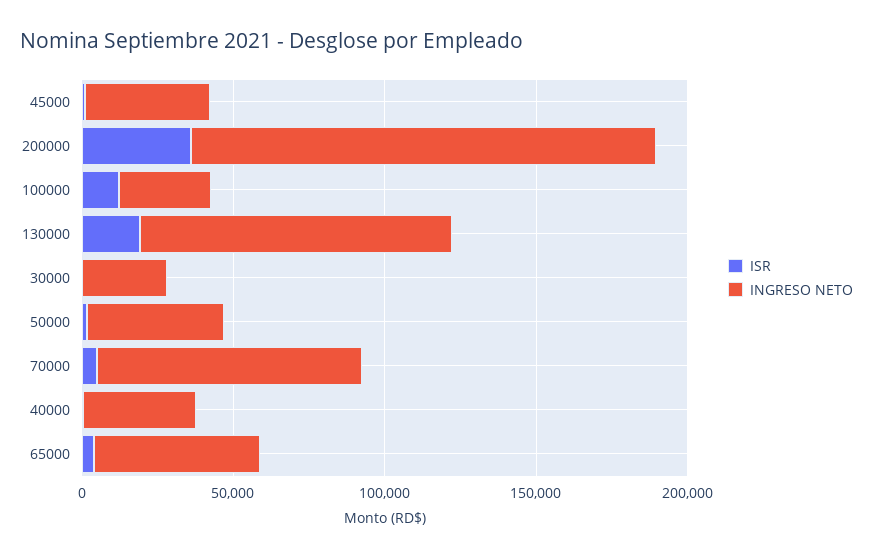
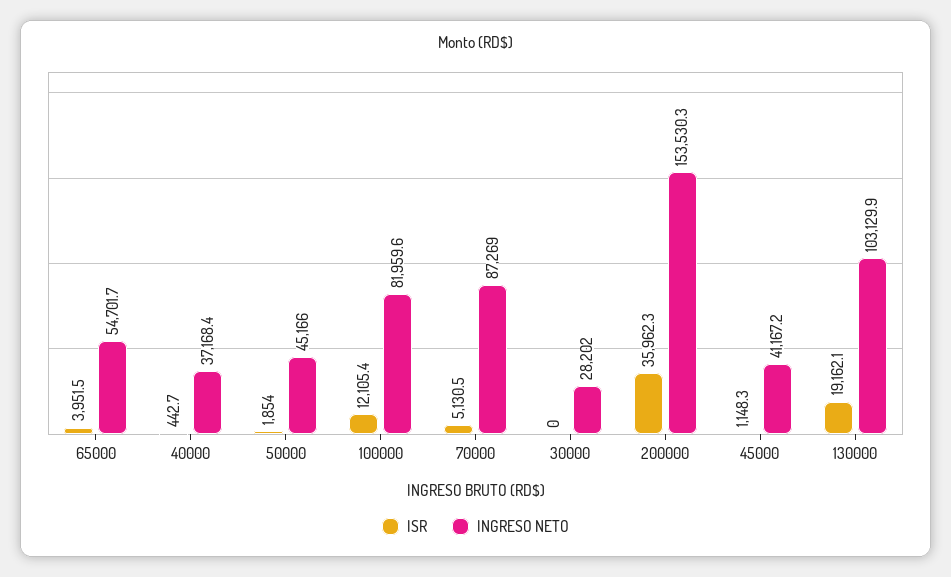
  {
    "ISR": {
      "45000": 1148.3,
      "200000": 35962.3,
      "100000": 12105.4,
      "130000": 19162.1,
      "30000": 0,
      "50000": 1854,
      "70000": 5130.5,
      "40000": 442.7,
      "65000": 3951.5
    },
    "INGRESO NETO": {
      "45000": 41167.2,
      "200000": 153530.3,
-     "100000": 30000,
+     "100000": 81959.6,
      "130000": 103129.9,
      "30000": 28202,
      "50000": 45166,
      "70000": 87269,
      "40000": 37168.4,
      "65000": 54701.7
    }
  }

